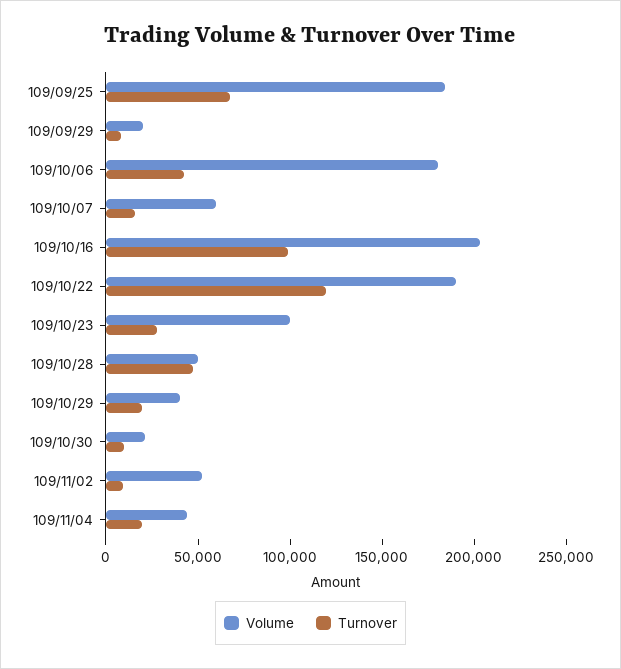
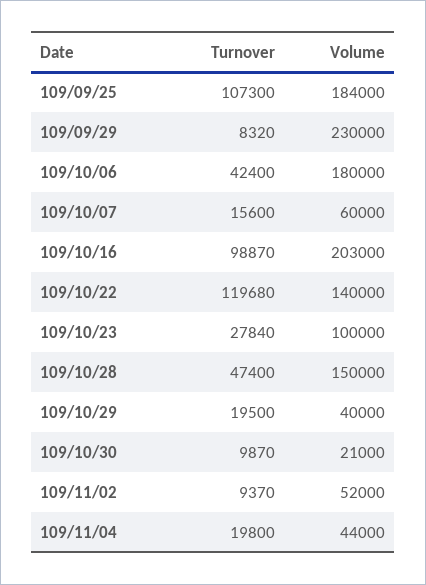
  {
    "Volume": {
      "109/09/25": 184000,
-     "109/09/29": 20000,
+     "109/09/29": 230000,
      "109/10/06": 180000,
      "109/10/07": 60000,
      "109/10/16": 203000,
-     "109/10/22": 190000,
+     "109/10/22": 140000,
      "109/10/23": 100000,
-     "109/10/28": 50000,
+     "109/10/28": 150000,
      "109/10/29": 40000,
      "109/10/30": 21000,
      "109/11/02": 52000,
      "109/11/04": 44000
    },
    "Turnover": {
-     "109/09/25": 70000,
+     "109/09/25": 107300,
      "109/09/29": 8320,
      "109/10/06": 42400,
      "109/10/07": 15600,
      "109/10/16": 98870,
      "109/10/22": 119680,
      "109/10/23": 27840,
      "109/10/28": 47400,
      "109/10/29": 19500,
      "109/10/30": 9870,
      "109/11/02": 9370,
      "109/11/04": 19800
    }
  }

